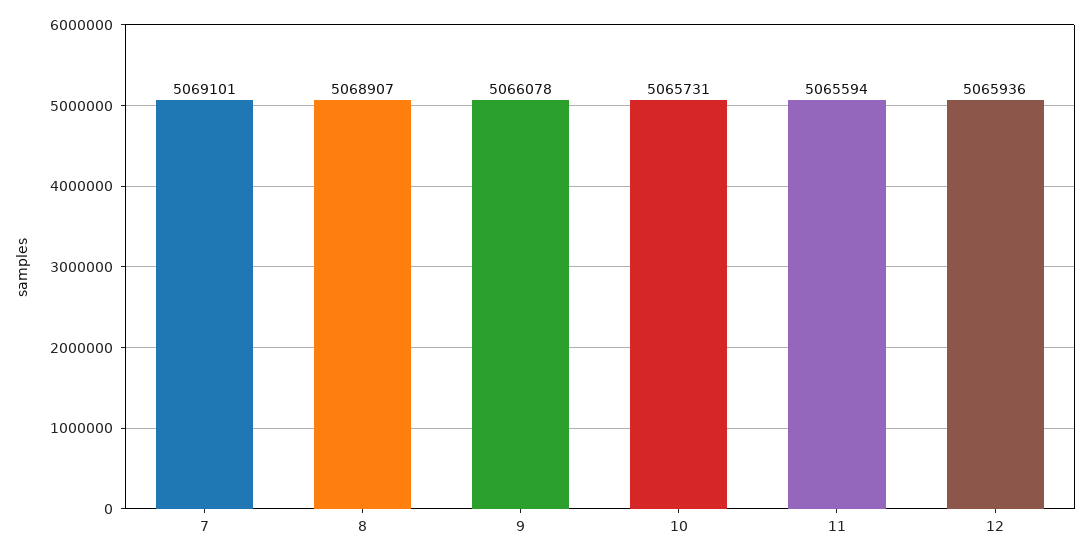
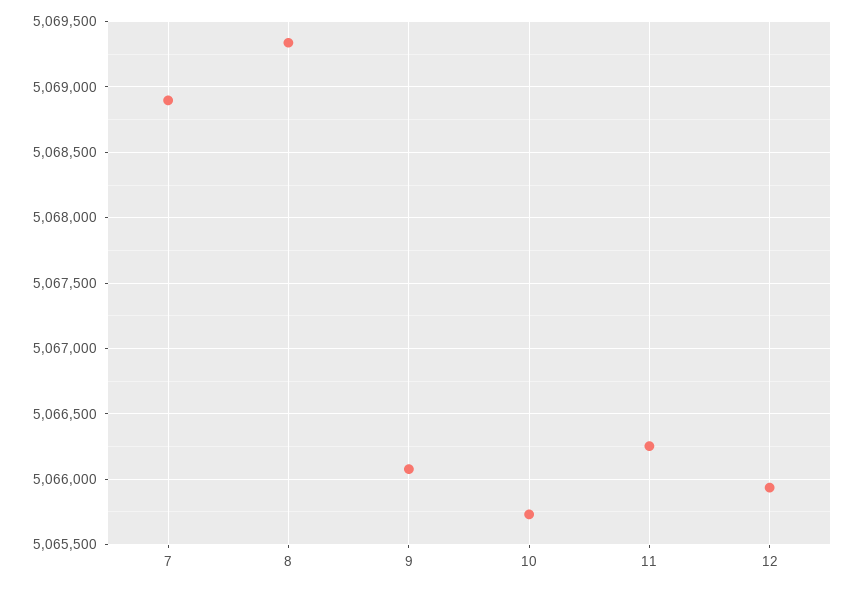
  {
-   "7": 5069101,
+   "7": 5068900,
-   "8": 5068907,
+   "8": 5069350,
    "9": 5066078,
    "10": 5065731,
-   "11": 5065594,
+   "11": 5066250,
    "12": 5065936
  }

